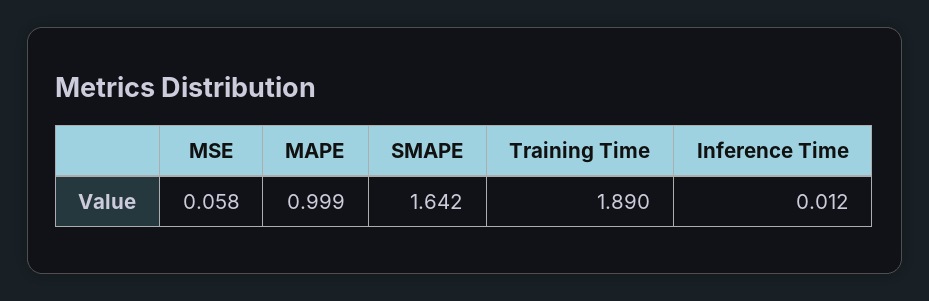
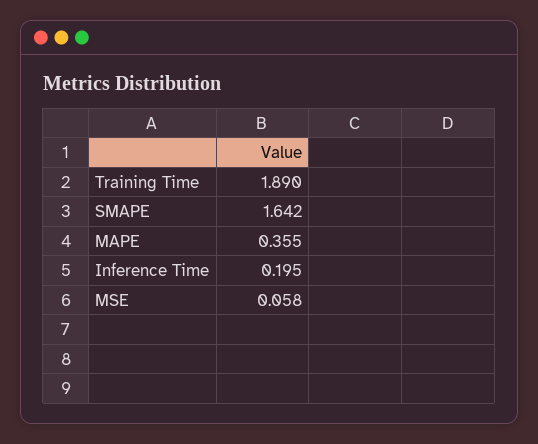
  {
    "MSE": 0.058,
-   "MAPE": 0.999,
+   "MAPE": 0.355,
    "SMAPE": 1.642,
    "Training Time": 1.89,
-   "Inference Time": 0.012
+   "Inference Time": 0.195
  }

